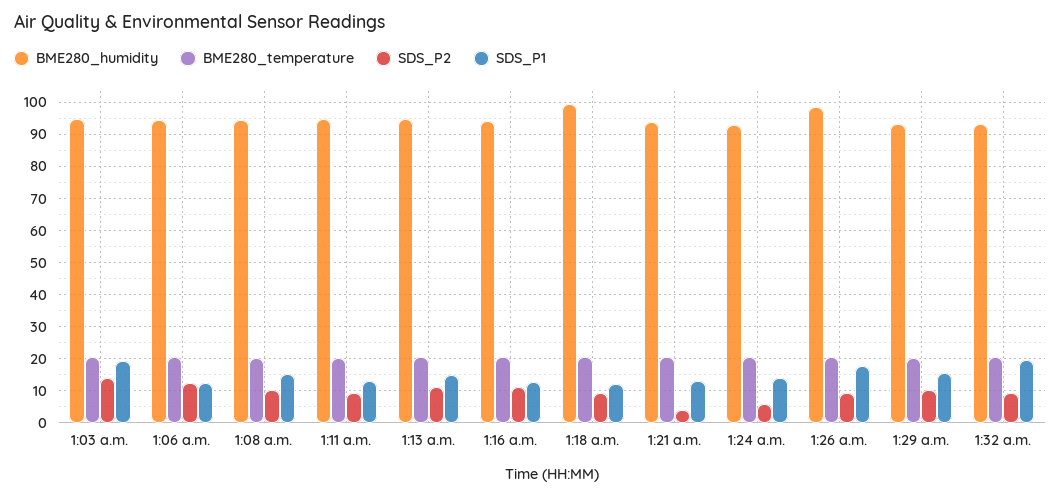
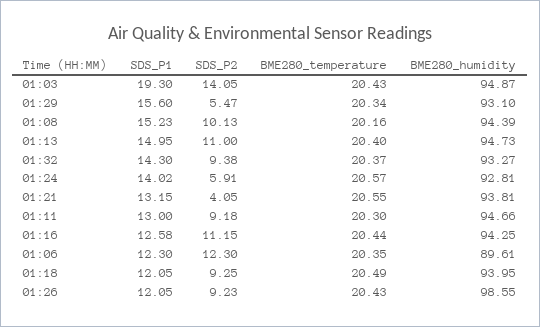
  {
    "BME280_humidity": {
      "1:03 a.m.": 94.87,
-     "1:06 a.m.": 94,
+     "1:06 a.m.": 89.61,
      "1:08 a.m.": 94.39,
      "1:11 a.m.": 94.66,
      "1:13 a.m.": 94.73,
      "1:16 a.m.": 94.25,
-     "1:18 a.m.": 100,
+     "1:18 a.m.": 93.95,
      "1:21 a.m.": 93.81,
      "1:24 a.m.": 92.81,
      "1:26 a.m.": 98.55,
      "1:29 a.m.": 93.1,
      "1:32 a.m.": 93.27
    },
    "BME280_temperature": {
      "1:03 a.m.": 20.43,
      "1:06 a.m.": 20.35,
      "1:08 a.m.": 20.16,
      "1:11 a.m.": 20.3,
      "1:13 a.m.": 20.4,
      "1:16 a.m.": 20.44,
      "1:18 a.m.": 20.49,
      "1:21 a.m.": 20.55,
      "1:24 a.m.": 20.57,
      "1:26 a.m.": 20.43,
      "1:29 a.m.": 20.34,
      "1:32 a.m.": 20.37
    },
    "SDS_P2": {
      "1:03 a.m.": 14.05,
      "1:06 a.m.": 12.3,
      "1:08 a.m.": 10.13,
      "1:11 a.m.": 9.18,
      "1:13 a.m.": 11,
      "1:16 a.m.": 11.15,
      "1:18 a.m.": 9.25,
      "1:21 a.m.": 4.05,
      "1:24 a.m.": 5.91,
      "1:26 a.m.": 9.23,
-     "1:29 a.m.": 10,
+     "1:29 a.m.": 5.47,
      "1:32 a.m.": 9.38
    },
    "SDS_P1": {
      "1:03 a.m.": 19.3,
      "1:06 a.m.": 12.3,
      "1:08 a.m.": 15.23,
      "1:11 a.m.": 13,
      "1:13 a.m.": 14.95,
      "1:16 a.m.": 12.58,
      "1:18 a.m.": 12.05,
      "1:21 a.m.": 13.15,
      "1:24 a.m.": 14.02,
-     "1:26 a.m.": 18,
+     "1:26 a.m.": 12.05,
      "1:29 a.m.": 15.6,
-     "1:32 a.m.": 20
+     "1:32 a.m.": 14.3
    }
  }

